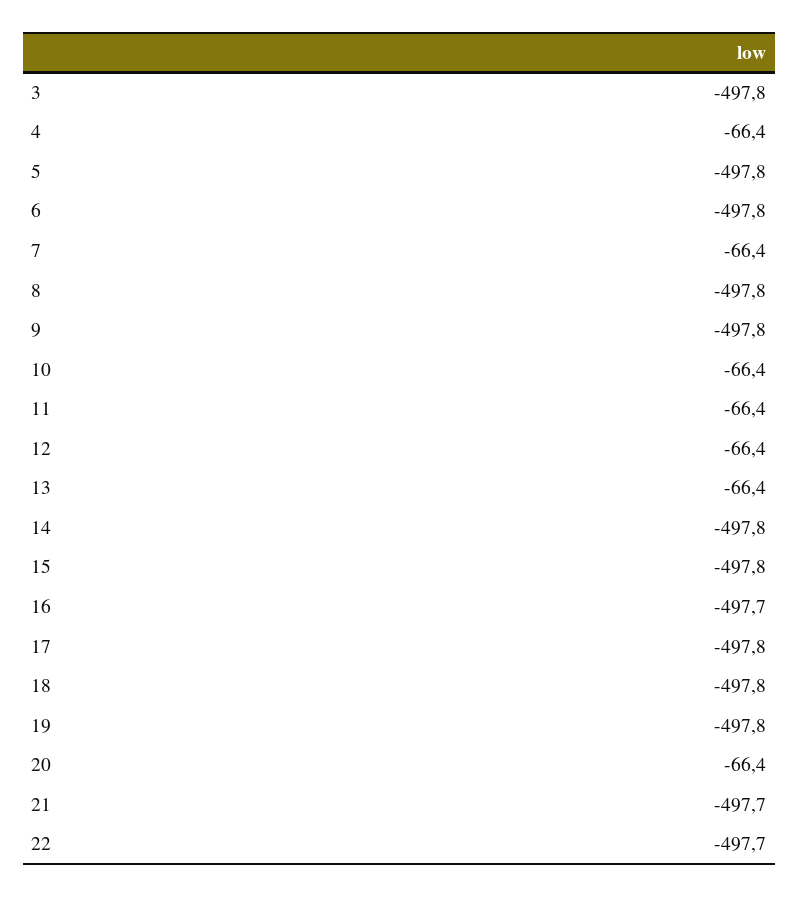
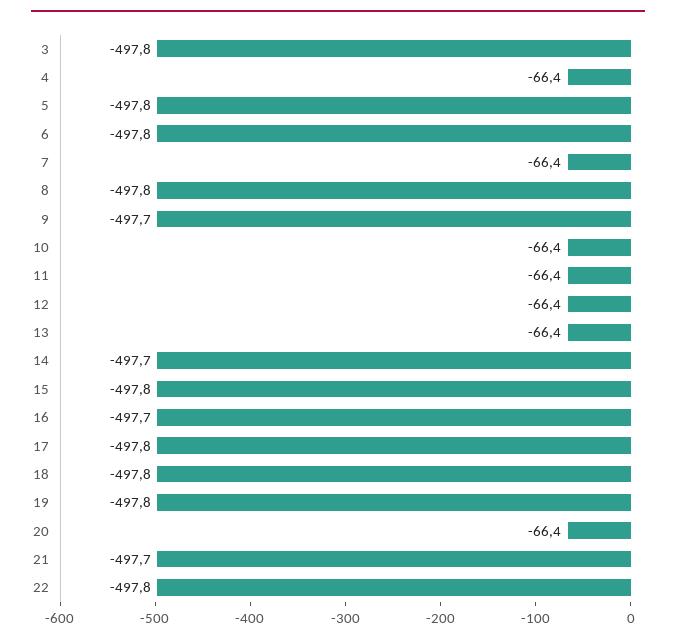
  {
    "3": -497.8,
    "4": -66.4,
    "5": -497.8,
    "6": -497.8,
    "7": -66.4,
    "8": -497.8,
-   "9": -497.8,
+   "9": -497.7,
    "10": -66.4,
    "11": -66.4,
    "12": -66.4,
    "13": -66.4,
-   "14": -497.8,
+   "14": -497.7,
    "15": -497.8,
    "16": -497.7,
    "17": -497.8,
    "18": -497.8,
    "19": -497.8,
    "20": -66.4,
    "21": -497.7,
-   "22": -497.7
+   "22": -497.8
  }

